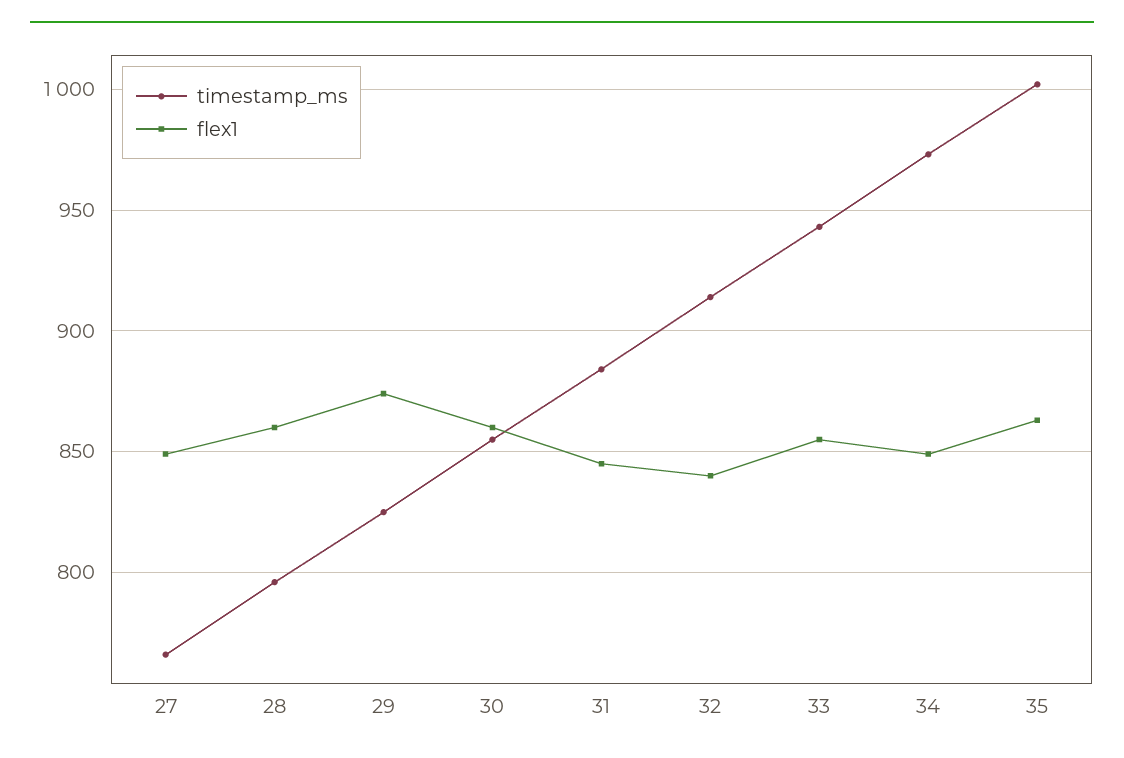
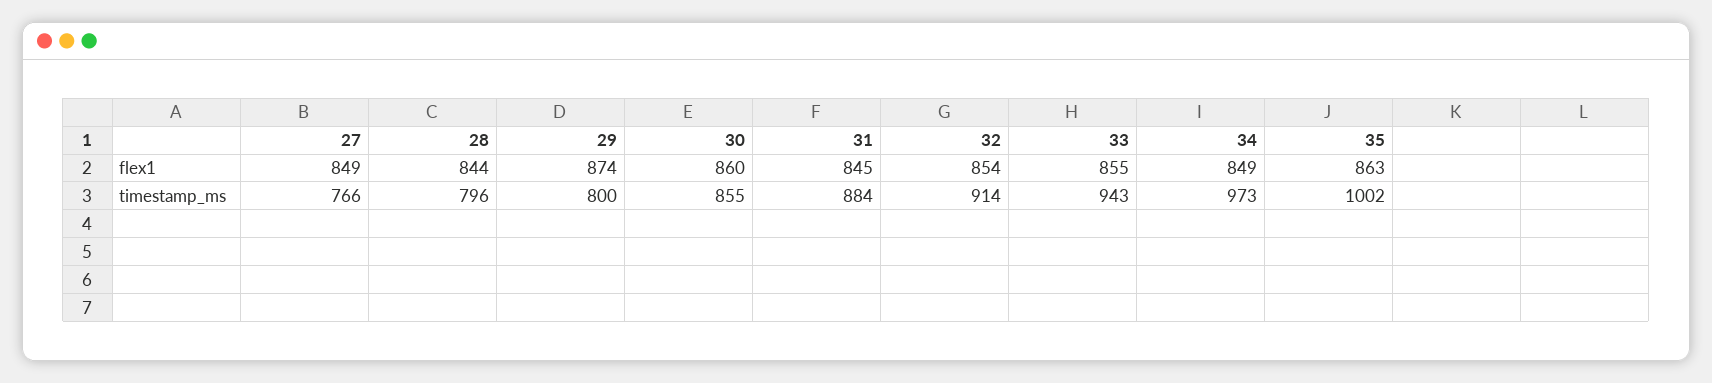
  {
    "timestamp_ms": {
      "27": 766,
      "28": 796,
-     "29": 825,
+     "29": 800,
      "30": 855,
      "31": 884,
      "32": 914,
      "33": 943,
      "34": 973,
      "35": 1002
    },
    "flex1": {
      "27": 849,
-     "28": 860,
+     "28": 844,
      "29": 874,
      "30": 860,
      "31": 845,
-     "32": 840,
+     "32": 854,
      "33": 855,
      "34": 849,
      "35": 863
    }
  }

